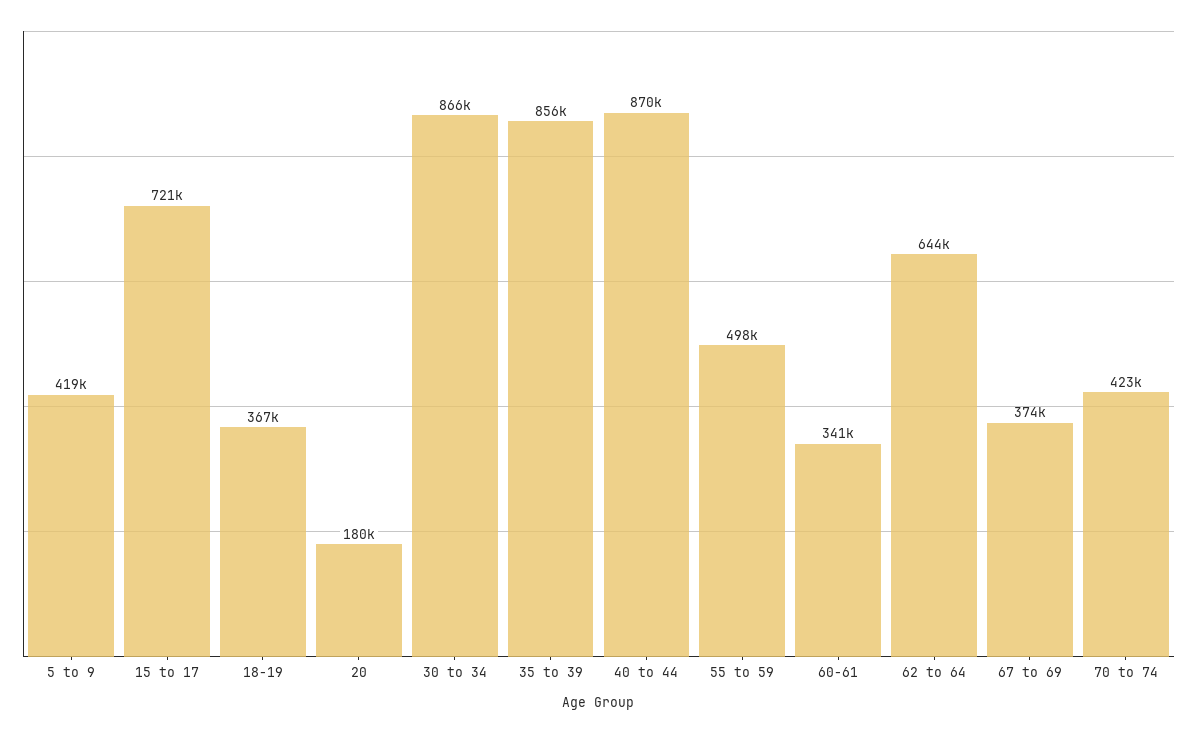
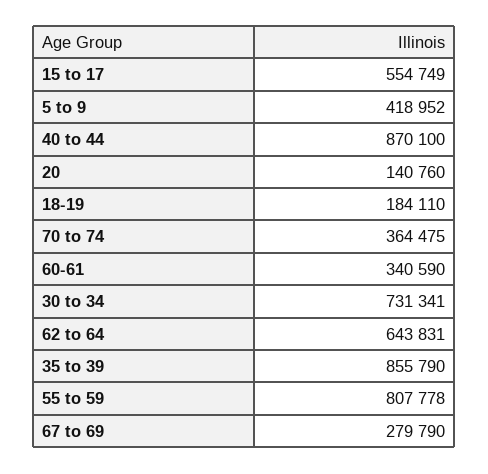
  {
    "5 to 9": 418952,
-   "15 to 17": 721000,
+   "15 to 17": 554749,
-   "18-19": 367000,
+   "18-19": 184110,
-   "20": 180000,
+   "20": 140760,
-   "30 to 34": 866000,
+   "30 to 34": 731341,
    "35 to 39": 855790,
    "40 to 44": 870100,
-   "55 to 59": 498000,
+   "55 to 59": 807778,
    "60-61": 340590,
    "62 to 64": 643831,
-   "67 to 69": 374000,
+   "67 to 69": 279790,
-   "70 to 74": 423000
+   "70 to 74": 364475
  }

